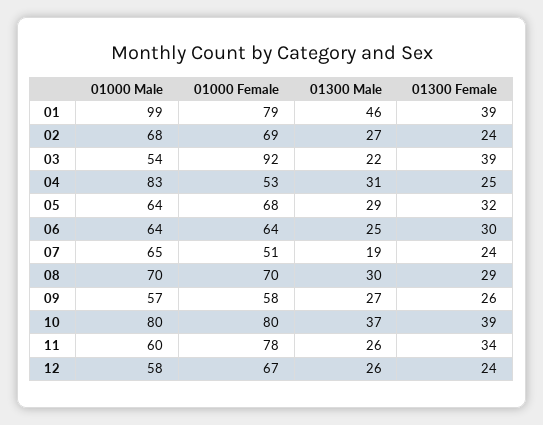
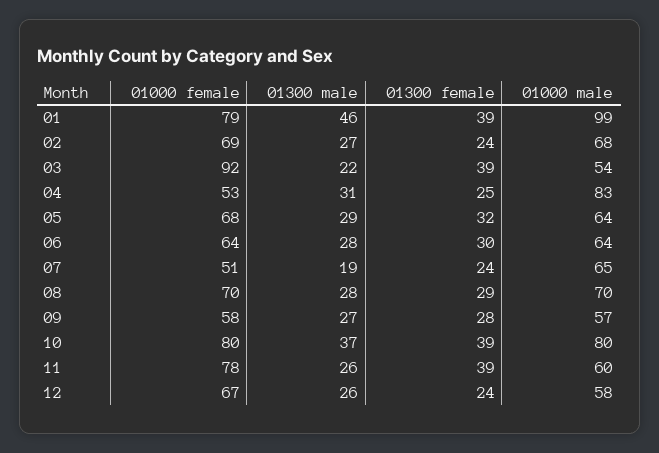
  {
    "01000 Male": {
      "01": 99,
      "02": 68,
      "03": 54,
      "04": 83,
      "05": 64,
      "06": 64,
      "07": 65,
      "08": 70,
      "09": 57,
      "10": 80,
      "11": 60,
      "12": 58
    },
    "01000 Female": {
      "01": 79,
      "02": 69,
      "03": 92,
      "04": 53,
      "05": 68,
      "06": 64,
      "07": 51,
      "08": 70,
      "09": 58,
      "10": 80,
      "11": 78,
      "12": 67
    },
    "01300 Male": {
      "01": 46,
      "02": 27,
      "03": 22,
      "04": 31,
      "05": 29,
-     "06": 25,
+     "06": 28,
      "07": 19,
-     "08": 30,
+     "08": 28,
      "09": 27,
      "10": 37,
      "11": 26,
      "12": 26
    },
    "01300 Female": {
      "01": 39,
      "02": 24,
      "03": 39,
      "04": 25,
      "05": 32,
      "06": 30,
      "07": 24,
      "08": 29,
-     "09": 26,
+     "09": 28,
      "10": 39,
-     "11": 34,
+     "11": 39,
      "12": 24
    }
  }

